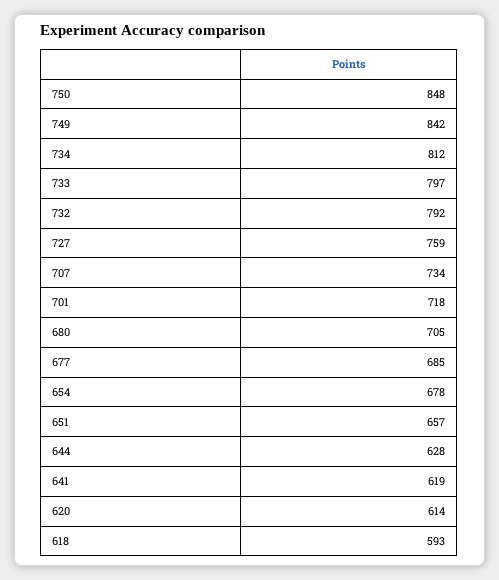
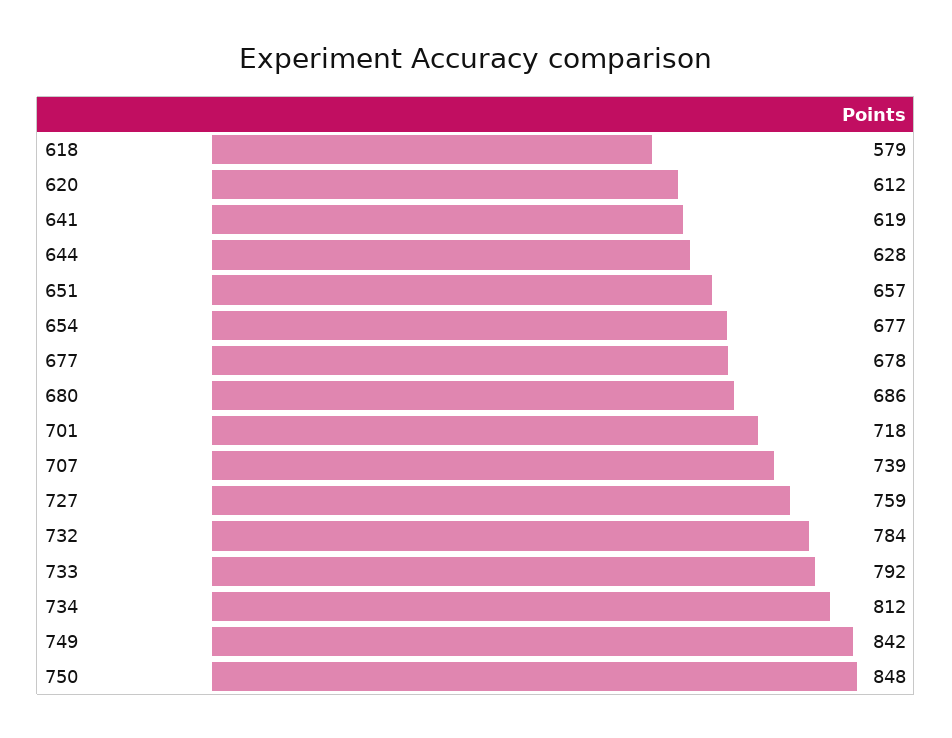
  {
    "750": 848,
    "749": 842,
    "734": 812,
-   "733": 797,
+   "733": 792,
-   "732": 792,
+   "732": 784,
    "727": 759,
-   "707": 734,
+   "707": 739,
    "701": 718,
-   "680": 705,
+   "680": 686,
-   "677": 685,
+   "677": 678,
-   "654": 678,
+   "654": 677,
    "651": 657,
    "644": 628,
    "641": 619,
-   "620": 614,
+   "620": 612,
-   "618": 593
+   "618": 579
  }

